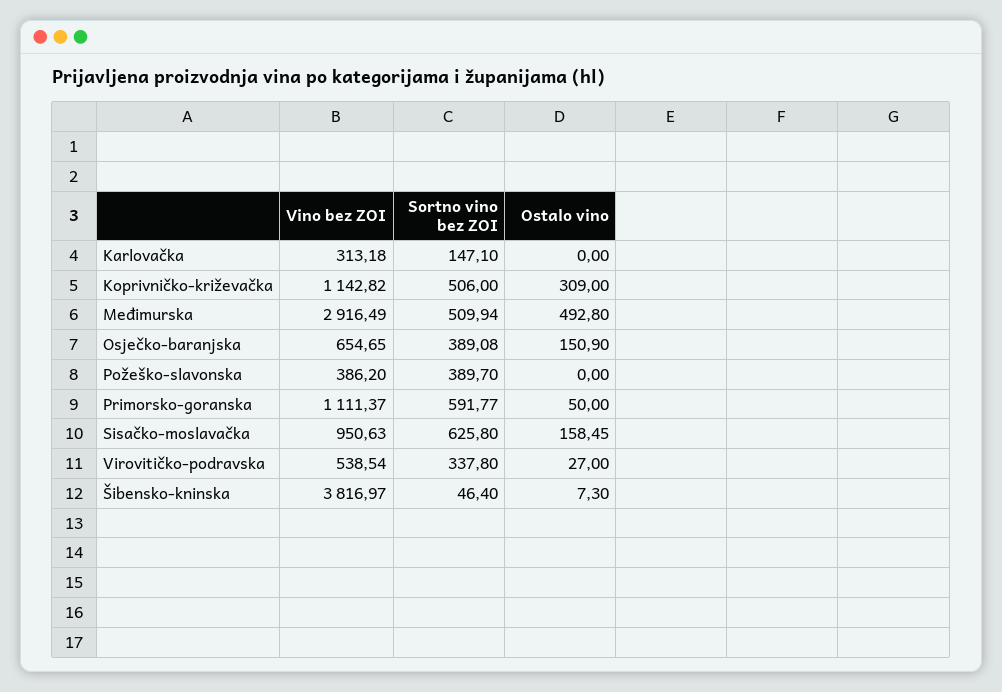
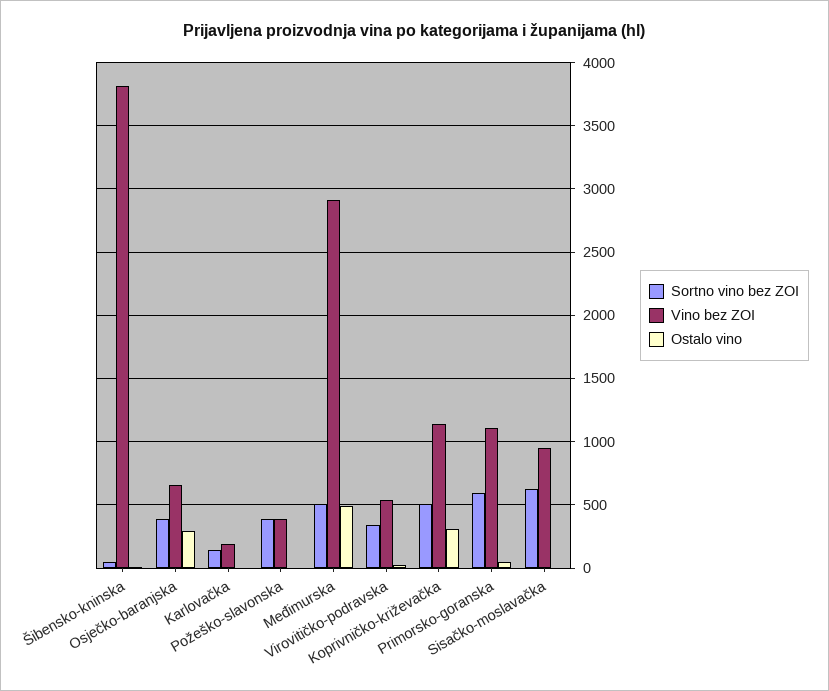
  {
    "Vino bez ZOI": {
-     "Karlovačka": 313.18,
+     "Karlovačka": 200,
      "Koprivničko-križevačka": 1142.82,
      "Međimurska": 2916.49,
      "Osječko-baranjska": 654.65,
      "Požeško-slavonska": 386.2,
      "Primorsko-goranska": 1111.37,
      "Sisačko-moslavačka": 950.63,
      "Virovitičko-podravska": 538.54,
      "Šibensko-kninska": 3816.97
    },
    "Sortno vino bez ZOI": {
      "Karlovačka": 147.1,
      "Koprivničko-križevačka": 506,
      "Međimurska": 509.94,
      "Osječko-baranjska": 389.08,
      "Požeško-slavonska": 389.7,
      "Primorsko-goranska": 591.77,
      "Sisačko-moslavačka": 625.8,
      "Virovitičko-podravska": 337.8,
      "Šibensko-kninska": 46.4
    },
    "Ostalo vino": {
      "Karlovačka": 0,
      "Koprivničko-križevačka": 309,
      "Međimurska": 492.8,
-     "Osječko-baranjska": 150.9,
+     "Osječko-baranjska": 300,
      "Požeško-slavonska": 0,
      "Primorsko-goranska": 50,
-     "Sisačko-moslavačka": 158.45,
+     "Sisačko-moslavačka": 0,
      "Virovitičko-podravska": 27,
      "Šibensko-kninska": 7.3
    }
  }

